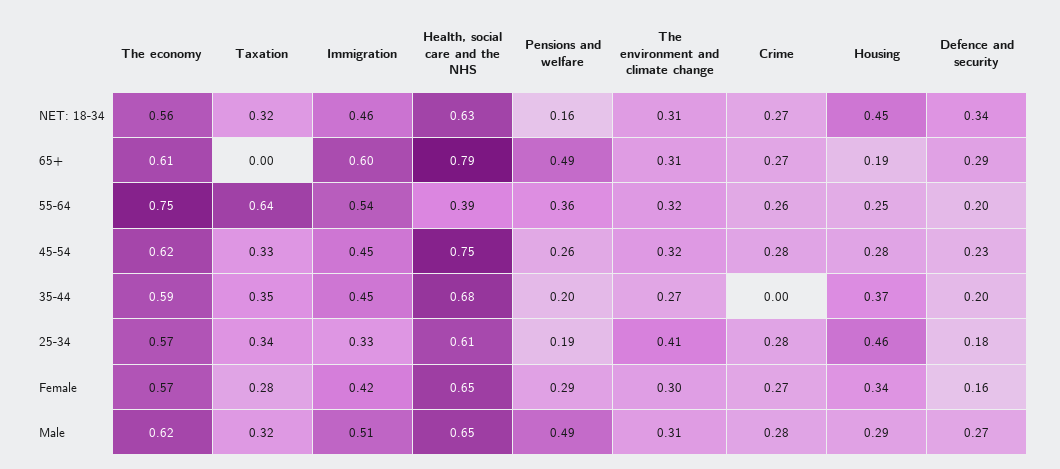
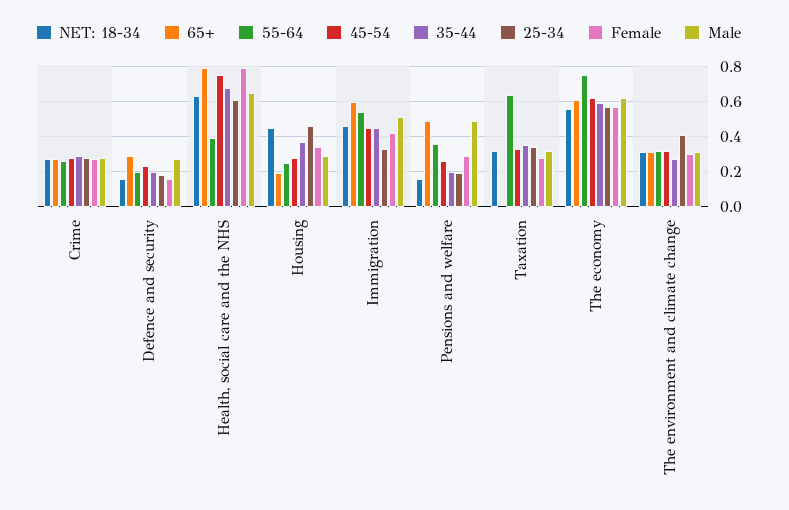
  {
    "NET: 18-34": {
      "The economy": 0.56,
      "Taxation": 0.32,
      "Immigration": 0.46,
      "Health, social care and the NHS": 0.63,
      "Pensions and welfare": 0.16,
      "The environment and climate change": 0.31,
      "Crime": 0.27,
      "Housing": 0.45,
-     "Defence and security": 0.34
+     "Defence and security": 0.15
    },
    "65+": {
      "The economy": 0.61,
      "Taxation": 0,
      "Immigration": 0.6,
      "Health, social care and the NHS": 0.79,
      "Pensions and welfare": 0.49,
      "The environment and climate change": 0.31,
      "Crime": 0.27,
      "Housing": 0.19,
      "Defence and security": 0.29
    },
    "55-64": {
      "The economy": 0.75,
      "Taxation": 0.64,
      "Immigration": 0.54,
      "Health, social care and the NHS": 0.39,
      "Pensions and welfare": 0.36,
      "The environment and climate change": 0.32,
      "Crime": 0.26,
      "Housing": 0.25,
      "Defence and security": 0.2
    },
    "45-54": {
      "The economy": 0.62,
      "Taxation": 0.33,
      "Immigration": 0.45,
      "Health, social care and the NHS": 0.75,
      "Pensions and welfare": 0.26,
      "The environment and climate change": 0.32,
      "Crime": 0.28,
      "Housing": 0.28,
      "Defence and security": 0.23
    },
    "35-44": {
      "The economy": 0.59,
      "Taxation": 0.35,
      "Immigration": 0.45,
      "Health, social care and the NHS": 0.68,
      "Pensions and welfare": 0.2,
      "The environment and climate change": 0.27,
-     "Crime": 0,
+     "Crime": 0.3,
      "Housing": 0.37,
      "Defence and security": 0.2
    },
    "25-34": {
      "The economy": 0.57,
      "Taxation": 0.34,
      "Immigration": 0.33,
      "Health, social care and the NHS": 0.61,
      "Pensions and welfare": 0.19,
      "The environment and climate change": 0.41,
      "Crime": 0.28,
      "Housing": 0.46,
      "Defence and security": 0.18
    },
    "Female": {
      "The economy": 0.57,
      "Taxation": 0.28,
      "Immigration": 0.42,
-     "Health, social care and the NHS": 0.65,
+     "Health, social care and the NHS": 0.8,
      "Pensions and welfare": 0.29,
      "The environment and climate change": 0.3,
      "Crime": 0.27,
      "Housing": 0.34,
      "Defence and security": 0.16
    },
    "Male": {
      "The economy": 0.62,
      "Taxation": 0.32,
      "Immigration": 0.51,
      "Health, social care and the NHS": 0.65,
      "Pensions and welfare": 0.49,
      "The environment and climate change": 0.31,
      "Crime": 0.28,
      "Housing": 0.29,
      "Defence and security": 0.27
    }
  }

